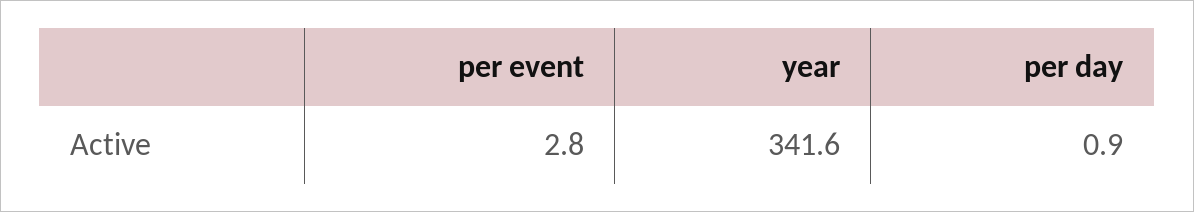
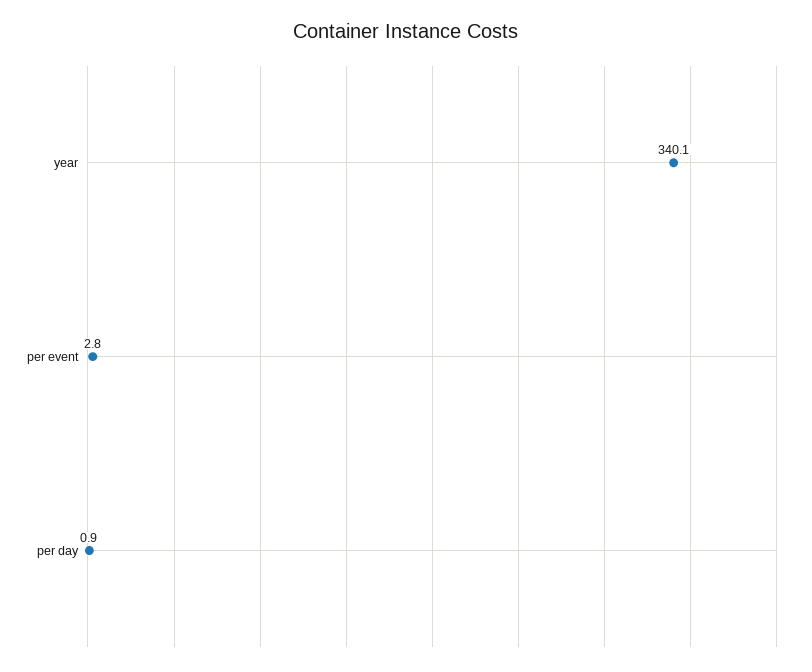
  {
    "per event": 2.8,
-   "year": 341.6,
+   "year": 340.1,
    "per day": 0.9
  }

